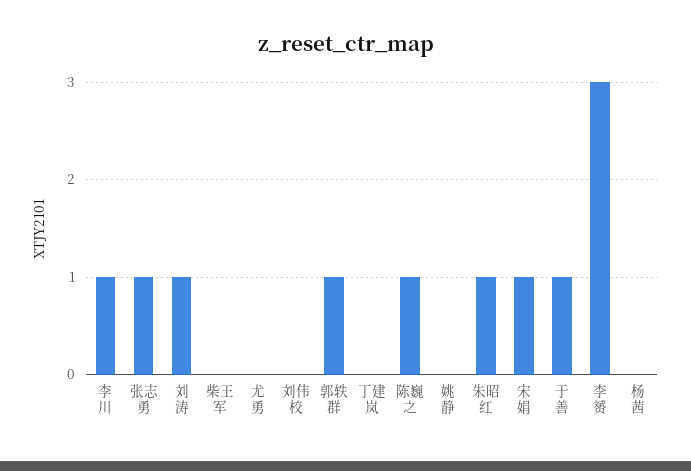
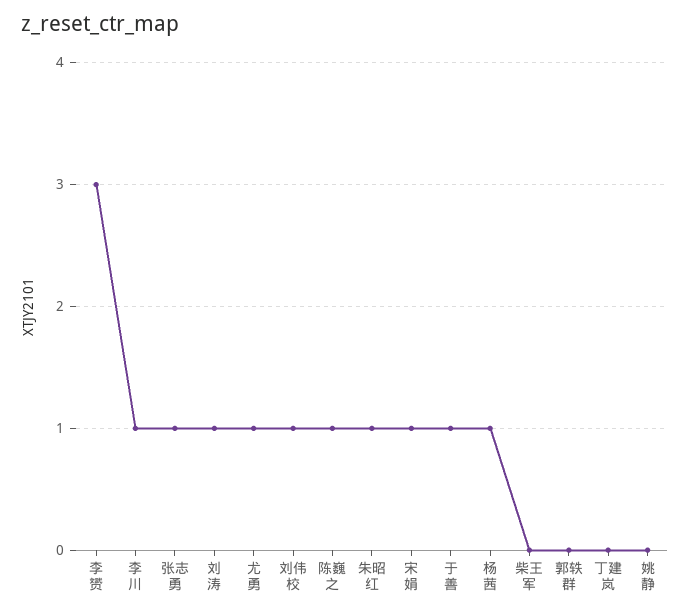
  {
    "李 川": 1,
    "张志勇": 1,
    "刘 涛": 1,
    "柴王军": 0,
-   "尤 勇": 0,
+   "尤 勇": 1,
-   "刘伟校": 0,
+   "刘伟校": 1,
-   "郭轶群": 1,
+   "郭轶群": 0,
    "丁建岚": 0,
    "陈巍之": 1,
    "姚 静": 0,
    "朱昭红": 1,
    "宋 娟": 1,
    "于 善": 1,
    "李 赟": 3,
-   "杨 茜": 0
+   "杨 茜": 1
  }

